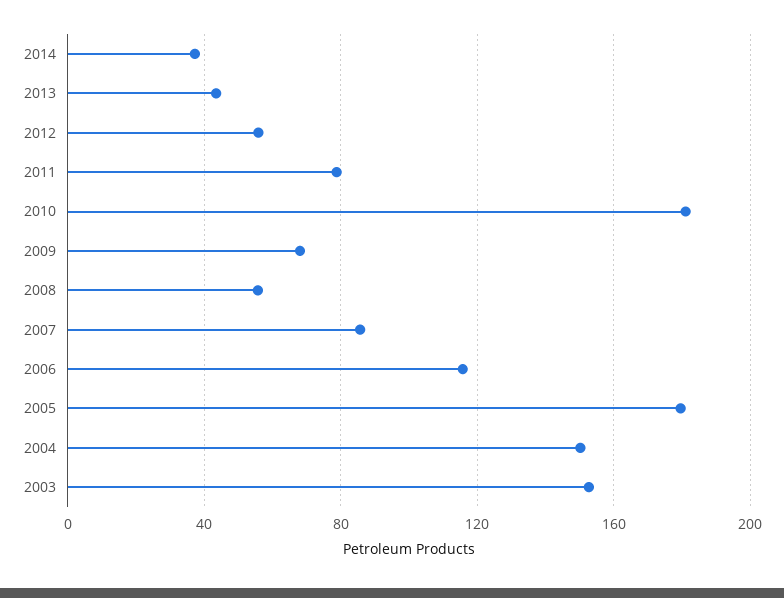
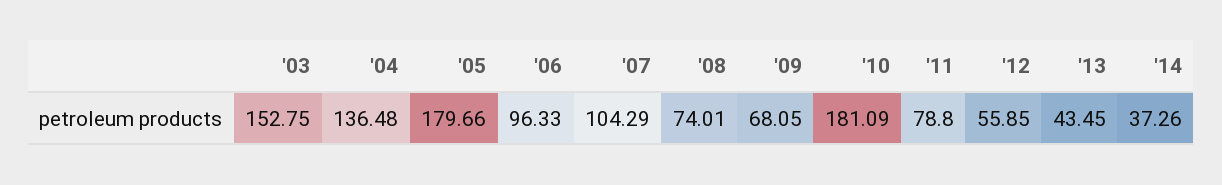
  {
    "2014": 37.26,
    "2013": 43.45,
    "2012": 55.85,
    "2011": 78.8,
    "2010": 181.09,
    "2009": 68.05,
-   "2008": 55,
+   "2008": 74.01,
-   "2007": 85,
+   "2007": 104.29,
-   "2006": 115,
+   "2006": 96.33,
    "2005": 179.66,
-   "2004": 150,
+   "2004": 136.48,
    "2003": 152.75
  }

